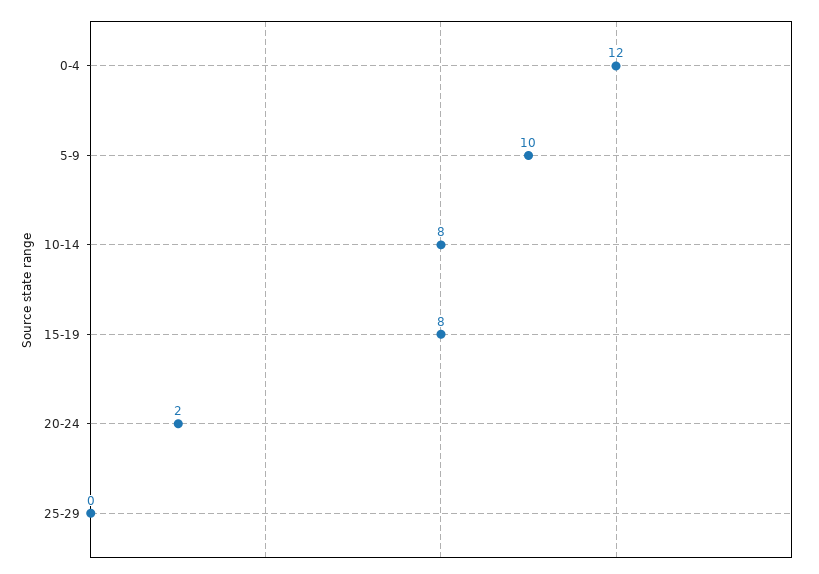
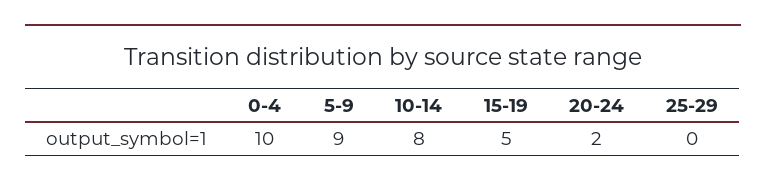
  {
-   "0-4": 12,
+   "0-4": 10,
-   "5-9": 10,
+   "5-9": 9,
    "10-14": 8,
-   "15-19": 8,
+   "15-19": 5,
    "20-24": 2,
    "25-29": 0
  }

